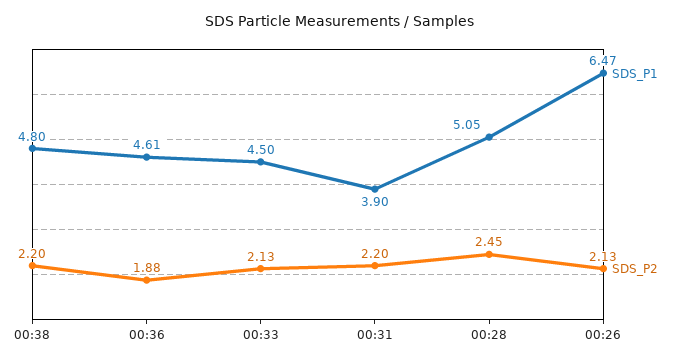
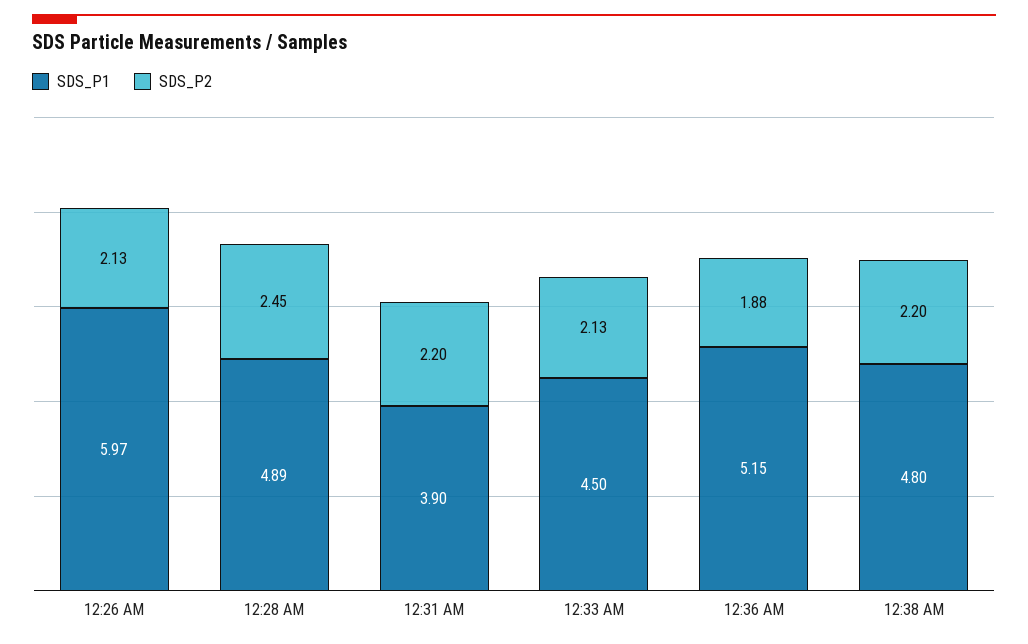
  {
    "SDS_P1": {
      "00:38": 4.8,
-     "00:36": 4.61,
+     "00:36": 5.15,
      "00:33": 4.5,
      "00:31": 3.9,
-     "00:28": 5.05,
+     "00:28": 4.89,
-     "00:26": 6.47
+     "00:26": 5.97
    },
    "SDS_P2": {
      "00:38": 2.2,
      "00:36": 1.88,
      "00:33": 2.13,
      "00:31": 2.2,
      "00:28": 2.45,
      "00:26": 2.13
    }
  }

